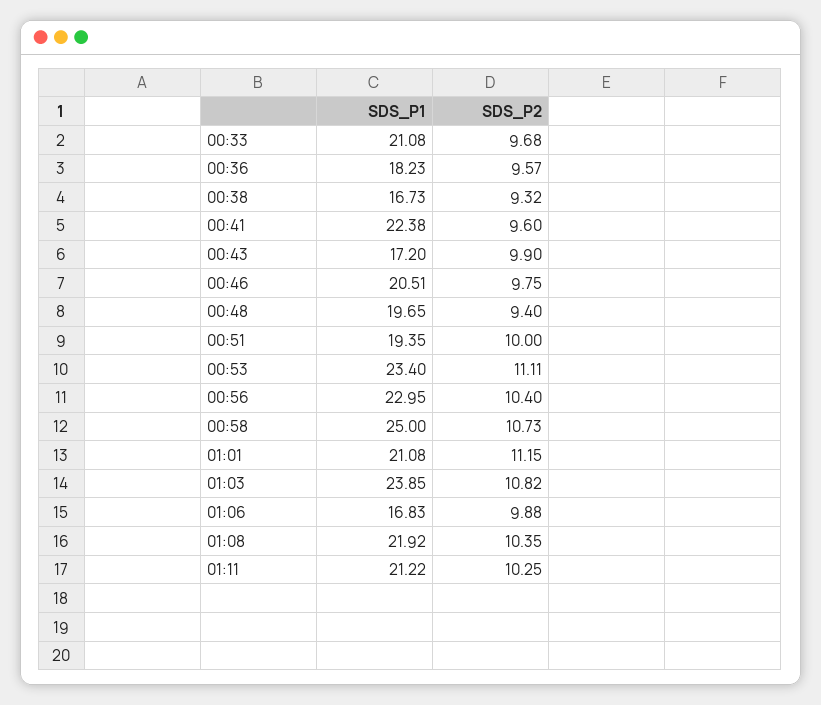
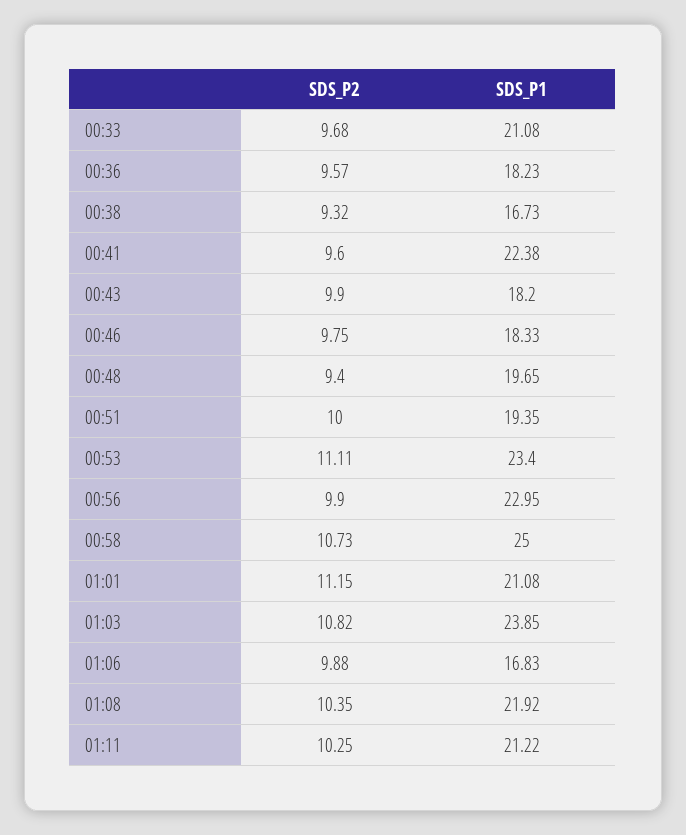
  {
    "SDS_P1": {
      "00:33": 21.08,
      "00:36": 18.23,
      "00:38": 16.73,
      "00:41": 22.38,
-     "00:43": 17.2,
+     "00:43": 18.2,
-     "00:46": 20.51,
+     "00:46": 18.33,
      "00:48": 19.65,
      "00:51": 19.35,
      "00:53": 23.4,
      "00:56": 22.95,
      "00:58": 25,
      "01:01": 21.08,
      "01:03": 23.85,
      "01:06": 16.83,
      "01:08": 21.92,
      "01:11": 21.22
    },
    "SDS_P2": {
      "00:33": 9.68,
      "00:36": 9.57,
      "00:38": 9.32,
      "00:41": 9.6,
      "00:43": 9.9,
      "00:46": 9.75,
      "00:48": 9.4,
      "00:51": 10,
      "00:53": 11.11,
-     "00:56": 10.4,
+     "00:56": 9.9,
      "00:58": 10.73,
      "01:01": 11.15,
      "01:03": 10.82,
      "01:06": 9.88,
      "01:08": 10.35,
      "01:11": 10.25
    }
  }

